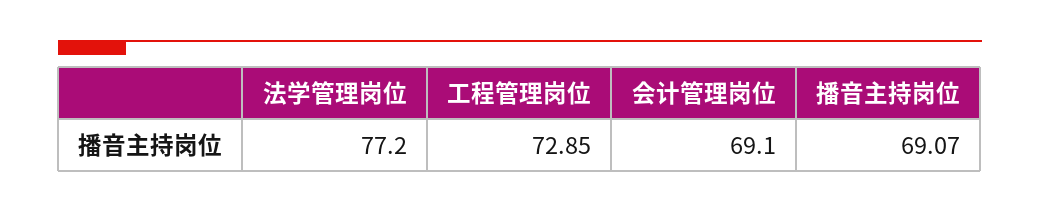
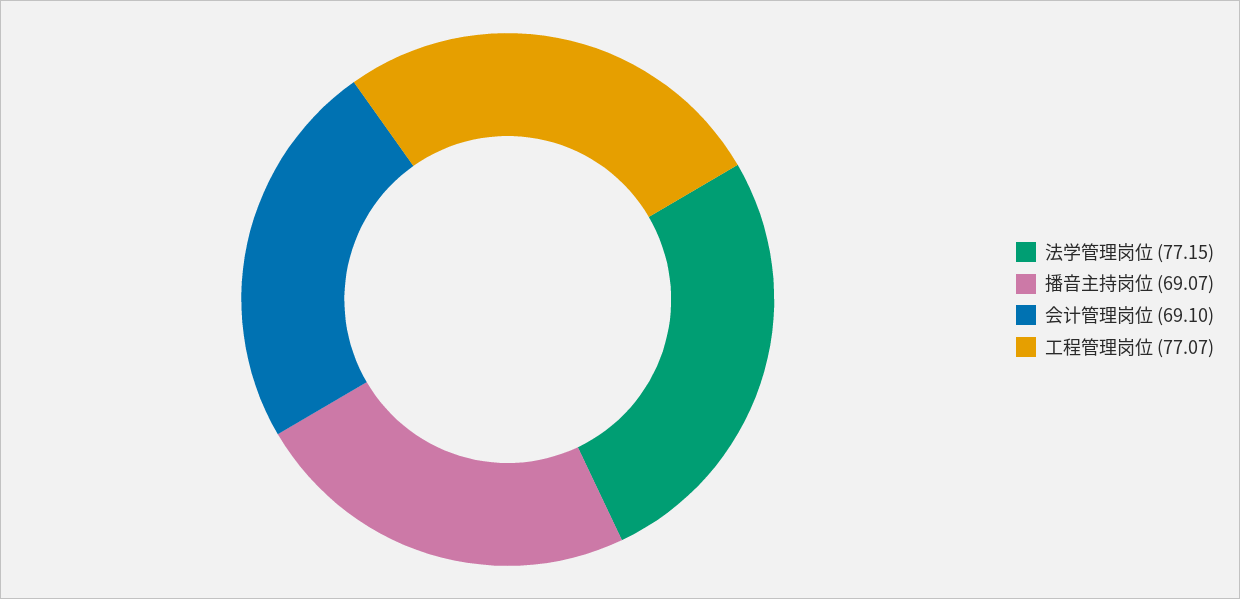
  {
-   "法学管理岗位": 77.2,
+   "法学管理岗位": 77.15,
-   "工程管理岗位": 72.85,
+   "工程管理岗位": 77.07,
    "会计管理岗位": 69.1,
    "播音主持岗位": 69.07
  }

